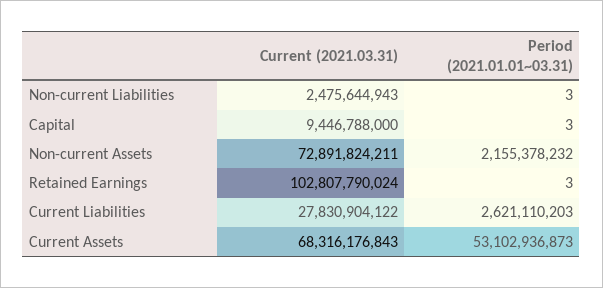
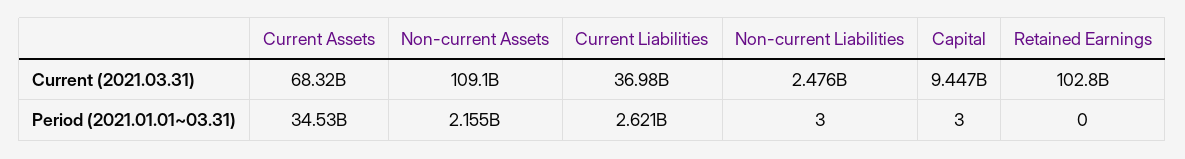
  {
    "Current (2021.03.31)": {
      "Non-current Liabilities": 2475644943,
      "Capital": 9446788000,
-     "Non-current Assets": 72891824211,
+     "Non-current Assets": 109100000000,
      "Retained Earnings": 102807790024,
-     "Current Liabilities": 27830904122,
+     "Current Liabilities": 36980000000,
      "Current Assets": 68316176843
    },
    "Period (2021.01.01~03.31)": {
      "Non-current Liabilities": 3,
      "Capital": 3,
      "Non-current Assets": 2155378232,
-     "Retained Earnings": 3,
+     "Retained Earnings": 0,
      "Current Liabilities": 2621110203,
-     "Current Assets": 53102936873
+     "Current Assets": 34530000000
    }
  }

